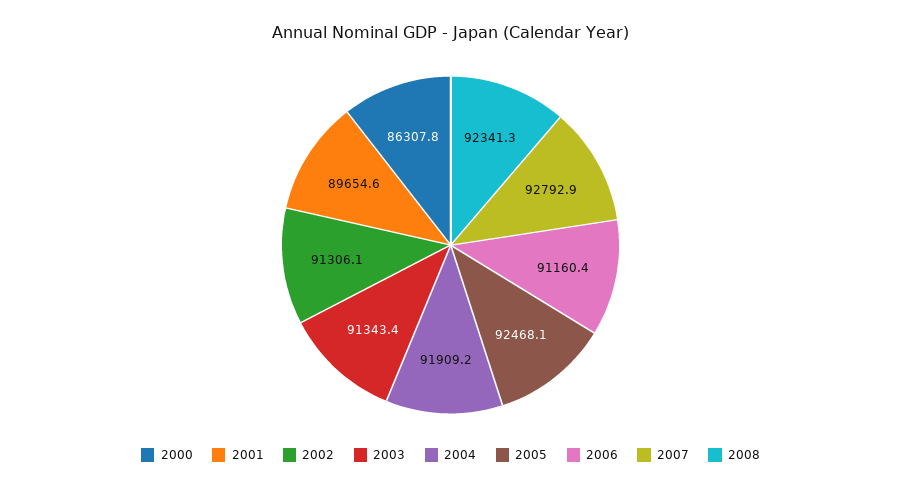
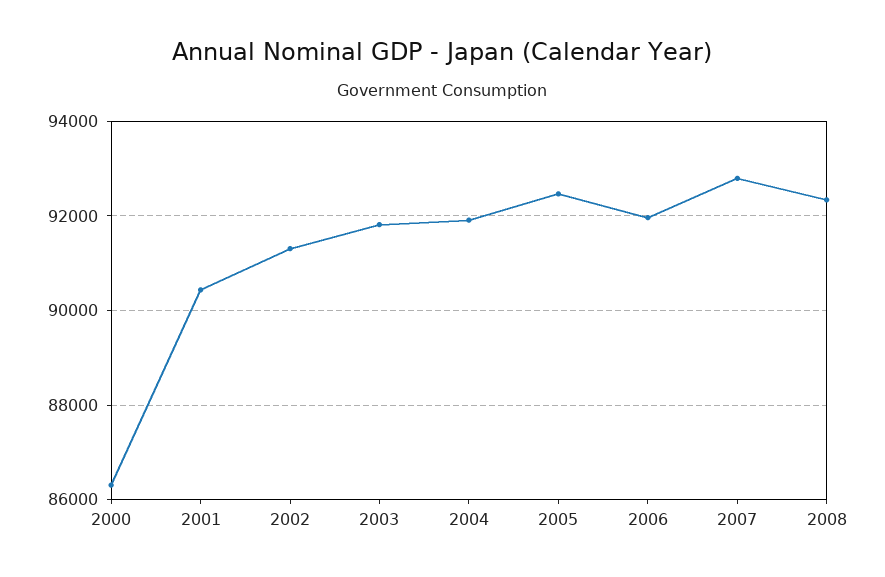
  {
    "2000": 86307.8,
-   "2001": 89654.6,
+   "2001": 90400,
    "2002": 91306.1,
-   "2003": 91343.4,
+   "2003": 91800,
    "2004": 91909.2,
    "2005": 92468.1,
-   "2006": 91160.4,
+   "2006": 92000,
    "2007": 92792.9,
    "2008": 92341.3
  }

